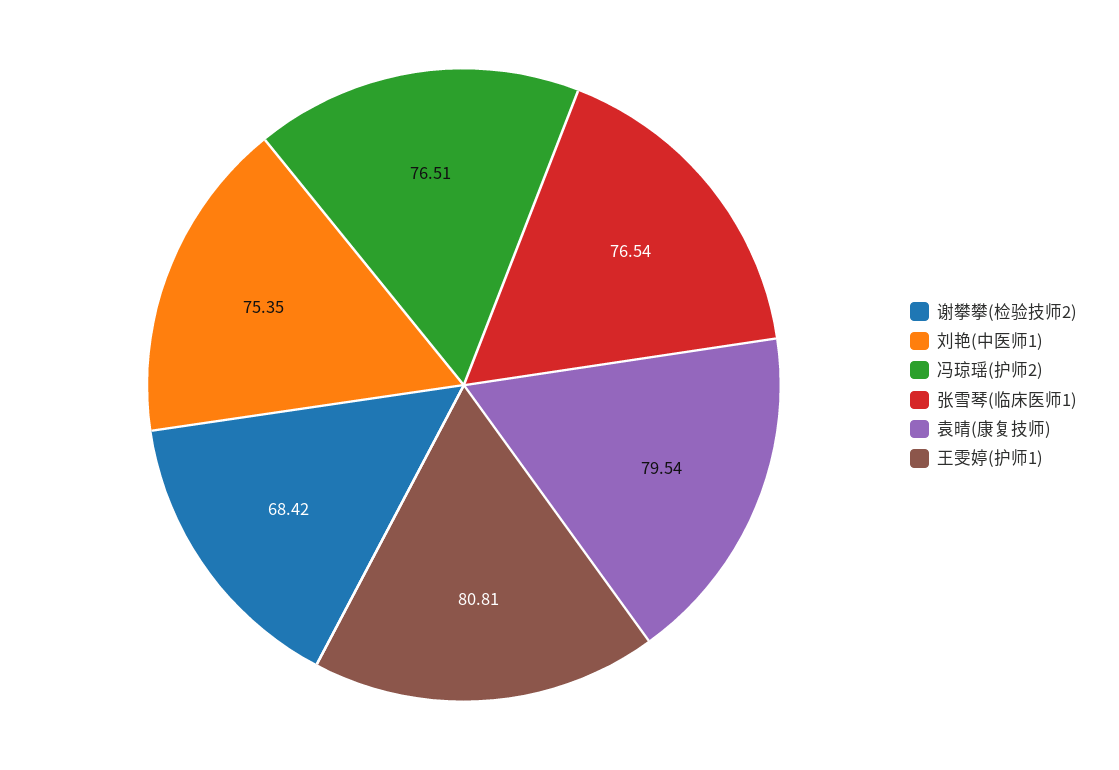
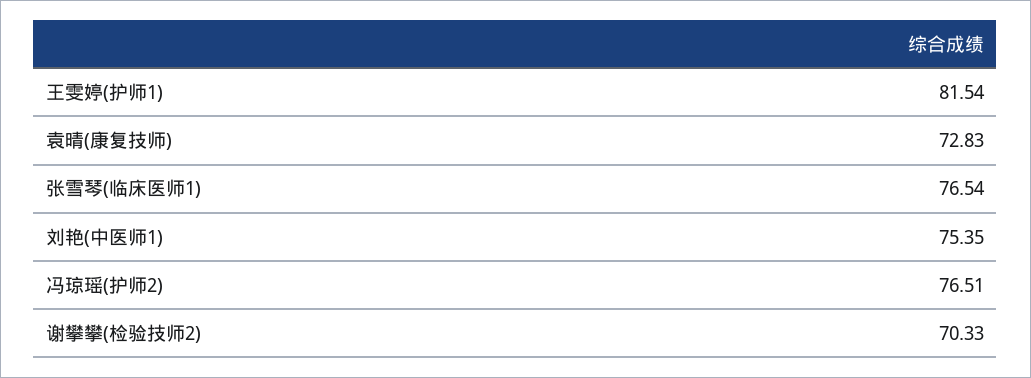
  {
-   "谢攀攀(检验技师2)": 68.42,
+   "谢攀攀(检验技师2)": 70.33,
    "刘艳(中医师1)": 75.35,
    "冯琼瑶(护师2)": 76.51,
    "张雪琴(临床医师1)": 76.54,
-   "袁晴(康复技师)": 79.54,
+   "袁晴(康复技师)": 72.83,
-   "王雯婷(护师1)": 80.81
+   "王雯婷(护师1)": 81.54
  }

